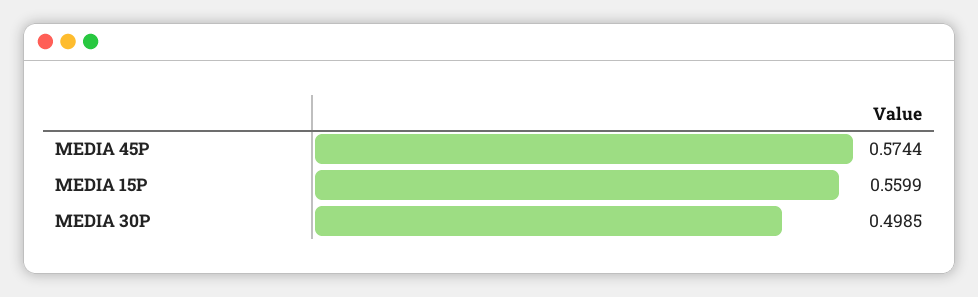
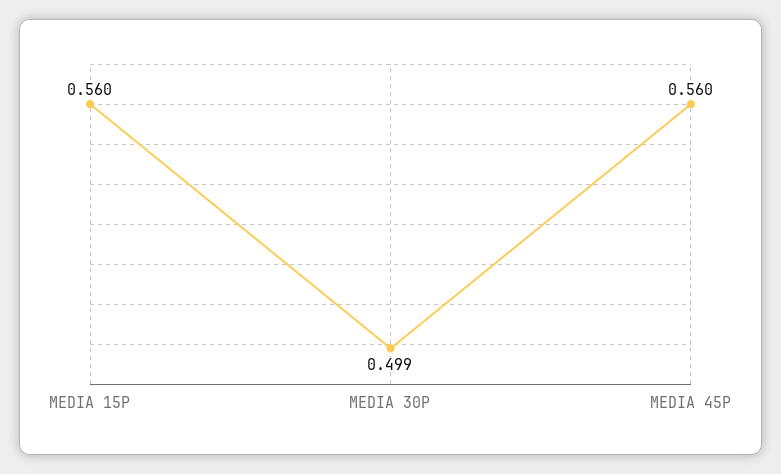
  {
-   "MEDIA 45P": 0.5744,
+   "MEDIA 45P": 0.56,
    "MEDIA 15P": 0.5599,
    "MEDIA 30P": 0.4985
  }

